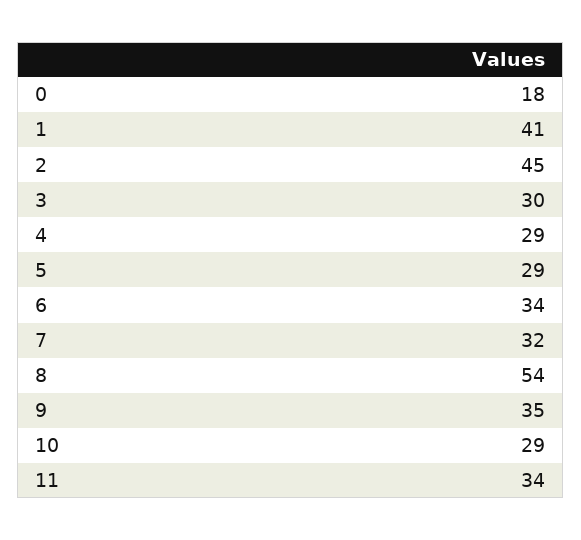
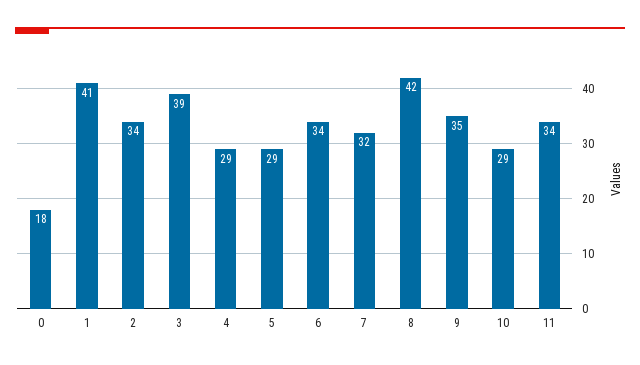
  {
    "0": 18,
    "1": 41,
-   "2": 45,
+   "2": 34,
-   "3": 30,
+   "3": 39,
    "4": 29,
    "5": 29,
    "6": 34,
    "7": 32,
-   "8": 54,
+   "8": 42,
    "9": 35,
    "10": 29,
    "11": 34
  }

